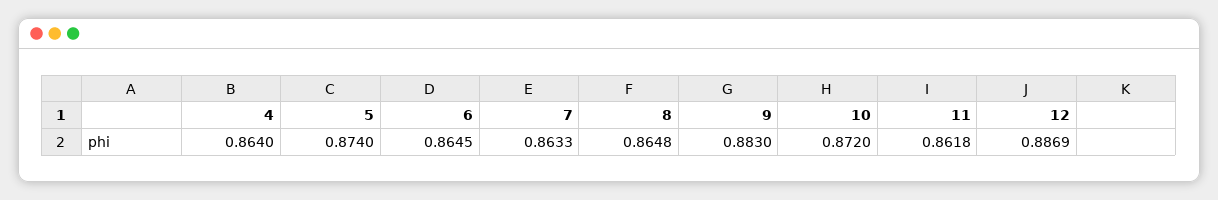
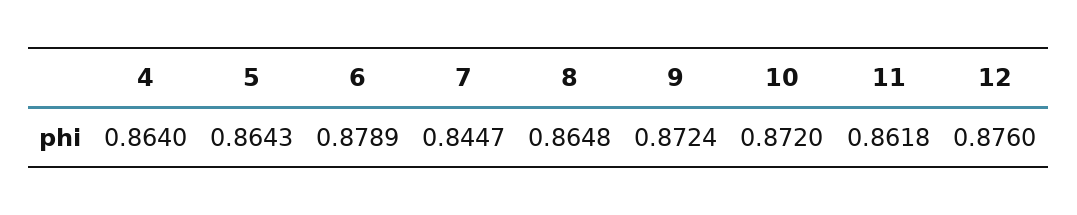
  {
    "4": 0.864,
-   "5": 0.874,
+   "5": 0.8643,
-   "6": 0.8645,
+   "6": 0.8789,
-   "7": 0.8633,
+   "7": 0.8447,
    "8": 0.8648,
-   "9": 0.883,
+   "9": 0.8724,
    "10": 0.872,
    "11": 0.8618,
-   "12": 0.8869
+   "12": 0.876
  }

